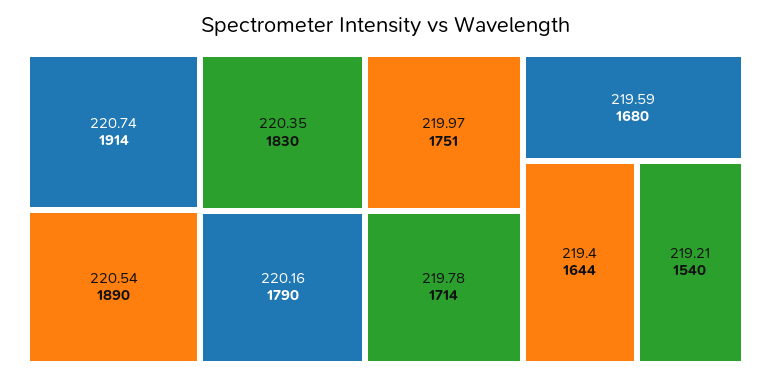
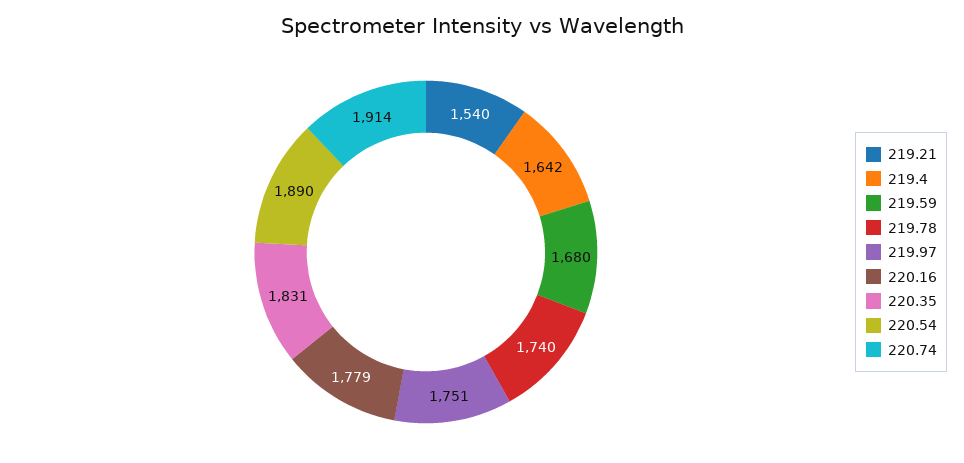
  {
    "220.74": 1914,
    "220.54": 1890,
-   "220.35": 1830,
+   "220.35": 1831,
-   "220.16": 1790,
+   "220.16": 1779,
    "219.97": 1751,
-   "219.78": 1714,
+   "219.78": 1740,
    "219.59": 1680,
-   "219.4": 1644,
+   "219.4": 1642,
    "219.21": 1540
  }

